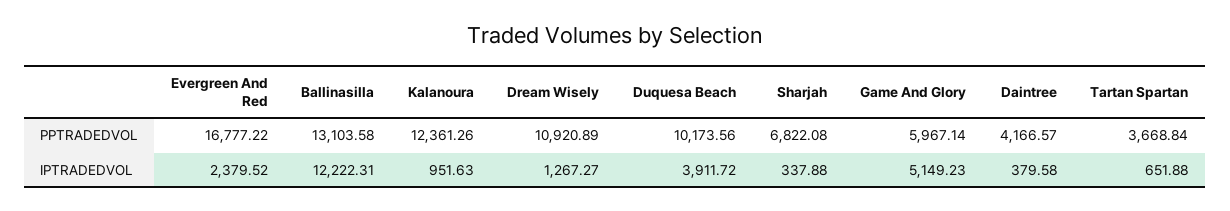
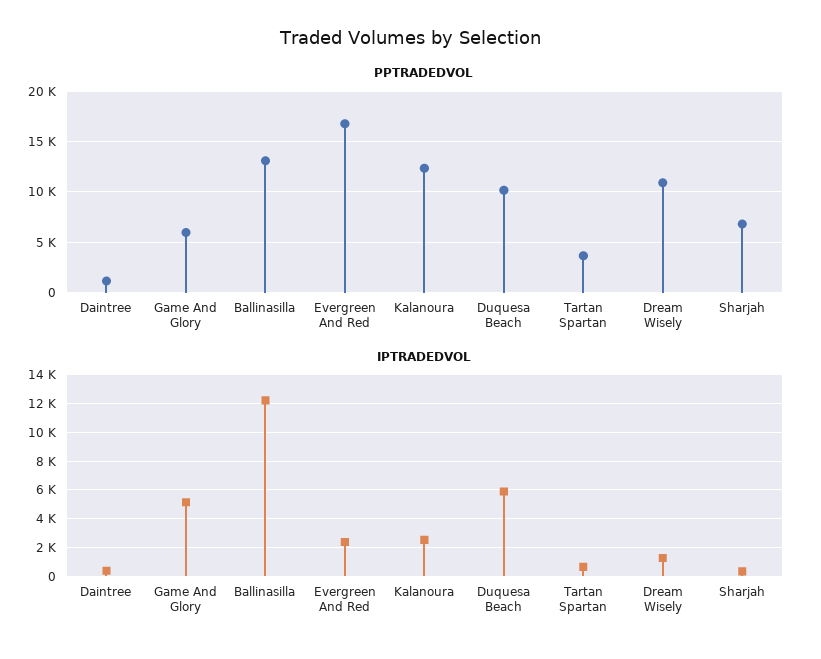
  {
    "PPTRADEDVOL": {
      "Evergreen And Red": 16777.22,
      "Ballinasilla": 13103.58,
      "Kalanoura": 12361.26,
      "Dream Wisely": 10920.89,
      "Duquesa Beach": 10173.56,
      "Sharjah": 6822.08,
      "Game And Glory": 5967.14,
-     "Daintree": 4166.57,
+     "Daintree": 1000,
      "Tartan Spartan": 3668.84
    },
    "IPTRADEDVOL": {
      "Evergreen And Red": 2379.52,
      "Ballinasilla": 12222.31,
-     "Kalanoura": 951.63,
+     "Kalanoura": 2500,
      "Dream Wisely": 1267.27,
-     "Duquesa Beach": 3911.72,
+     "Duquesa Beach": 6000,
      "Sharjah": 337.88,
      "Game And Glory": 5149.23,
      "Daintree": 379.58,
      "Tartan Spartan": 651.88
    }
  }

